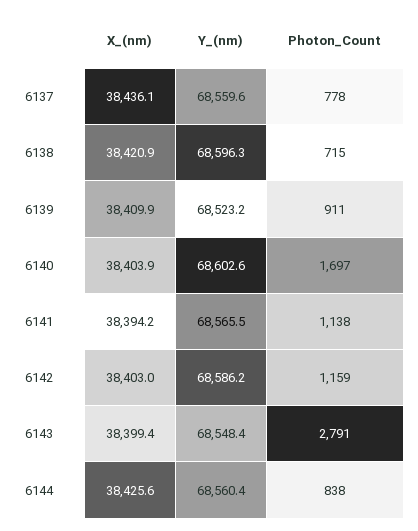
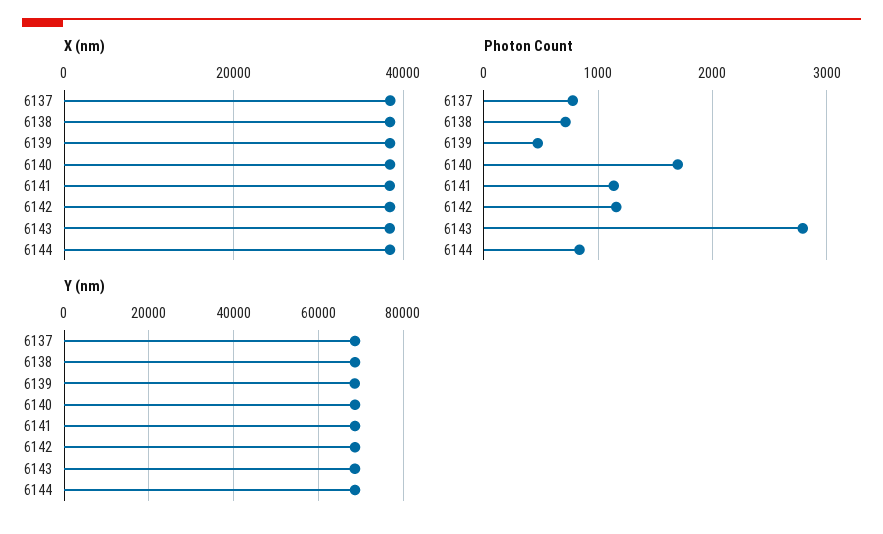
  {
    "X_(nm)": {
      "6137": 38436.1,
      "6138": 38420.9,
      "6139": 38409.9,
      "6140": 38403.9,
      "6141": 38394.2,
      "6142": 38403,
      "6143": 38399.4,
      "6144": 38425.6
    },
    "Y_(nm)": {
      "6137": 68559.6,
      "6138": 68596.3,
      "6139": 68523.2,
      "6140": 68602.6,
      "6141": 68565.5,
      "6142": 68586.2,
      "6143": 68548.4,
      "6144": 68560.4
    },
    "Photon_Count": {
      "6137": 778,
      "6138": 715,
-     "6139": 911,
+     "6139": 500,
      "6140": 1697,
      "6141": 1138,
      "6142": 1159,
      "6143": 2791,
      "6144": 838
    }
  }

